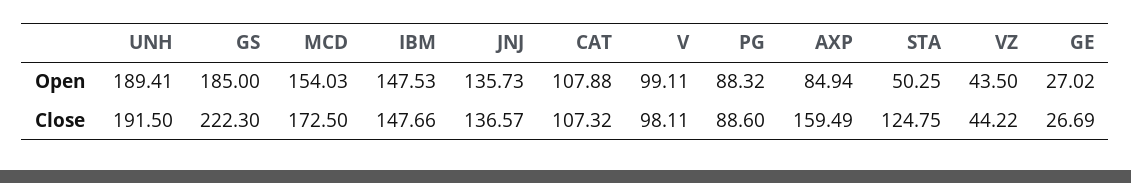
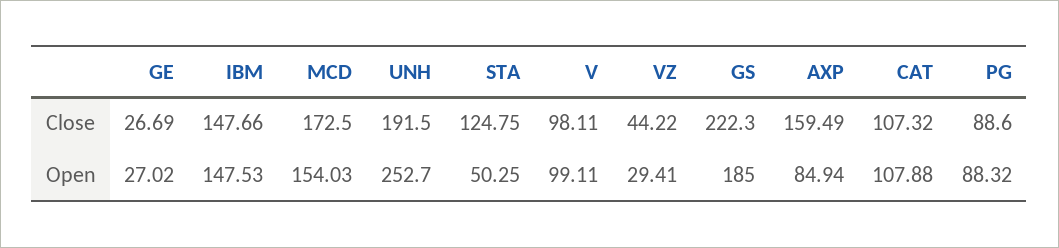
  {
    "UNH": {
-     "Open": 189.41,
+     "Open": 252.7,
      "Close": 191.5
    },
    "GS": {
      "Open": 185,
      "Close": 222.3
    },
    "MCD": {
      "Open": 154.03,
      "Close": 172.5
    },
    "IBM": {
      "Open": 147.53,
      "Close": 147.66
    },
-   "JNJ": {
-     "Open": 135.73,
-     "Close": 136.57
-   },
    "CAT": {
      "Open": 107.88,
      "Close": 107.32
    },
    "V": {
      "Open": 99.11,
      "Close": 98.11
    },
    "PG": {
      "Open": 88.32,
      "Close": 88.6
    },
    "AXP": {
      "Open": 84.94,
      "Close": 159.49
    },
    "STA": {
      "Open": 50.25,
      "Close": 124.75
    },
    "VZ": {
-     "Open": 43.5,
+     "Open": 29.41,
      "Close": 44.22
    },
    "GE": {
      "Open": 27.02,
      "Close": 26.69
    }
  }

